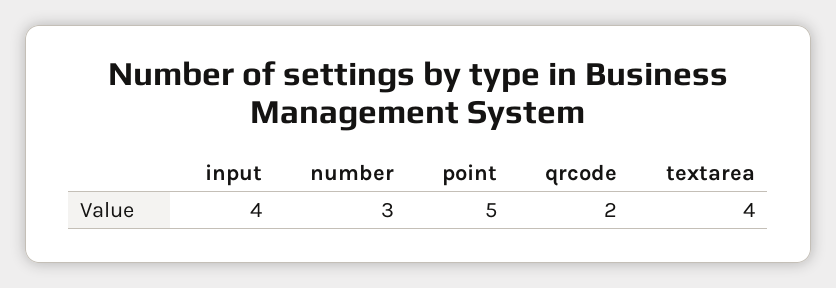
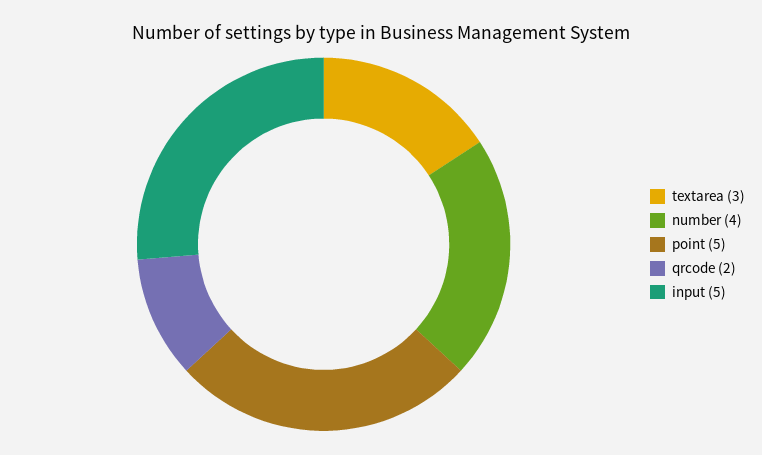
  {
-   "input": 4,
+   "input": 5,
-   "number": 3,
+   "number": 4,
    "point": 5,
    "qrcode": 2,
-   "textarea": 4
+   "textarea": 3
  }

